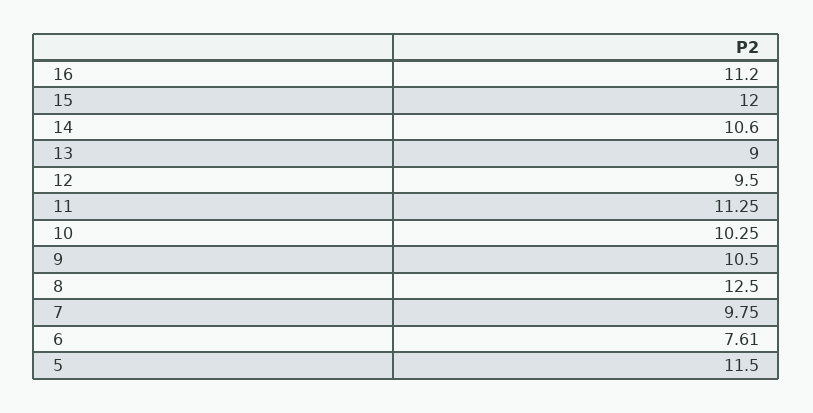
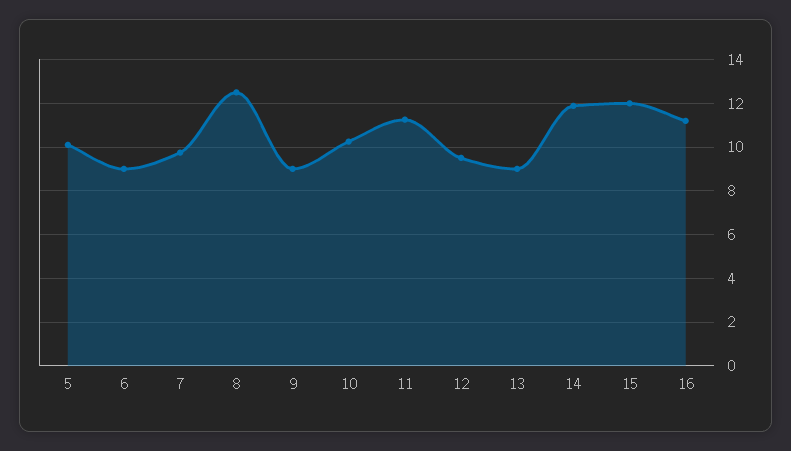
  {
    "16": 11.2,
    "15": 12,
-   "14": 10.6,
+   "14": 12,
    "13": 9,
    "12": 9.5,
    "11": 11.25,
    "10": 10.25,
-   "9": 10.5,
+   "9": 9,
    "8": 12.5,
    "7": 9.75,
-   "6": 7.61,
+   "6": 9,
-   "5": 11.5
+   "5": 10
  }

